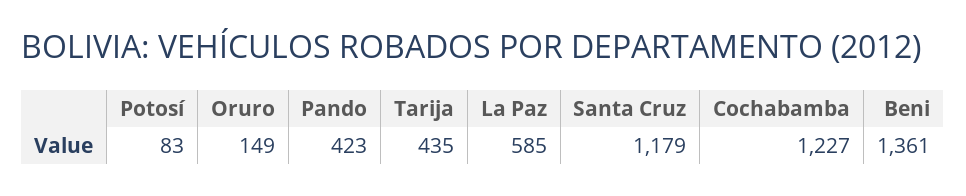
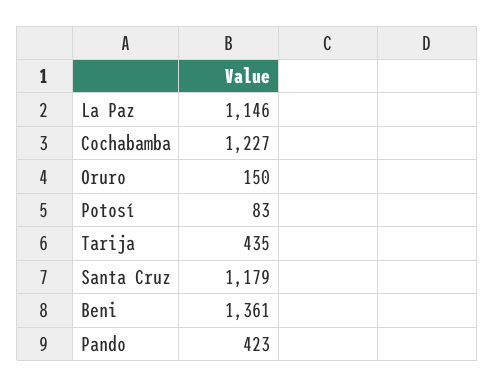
  {
    "Potosí": 83,
-   "Oruro": 149,
+   "Oruro": 150,
    "Pando": 423,
    "Tarija": 435,
-   "La Paz": 585,
+   "La Paz": 1146,
    "Santa Cruz": 1179,
    "Cochabamba": 1227,
    "Beni": 1361
  }

